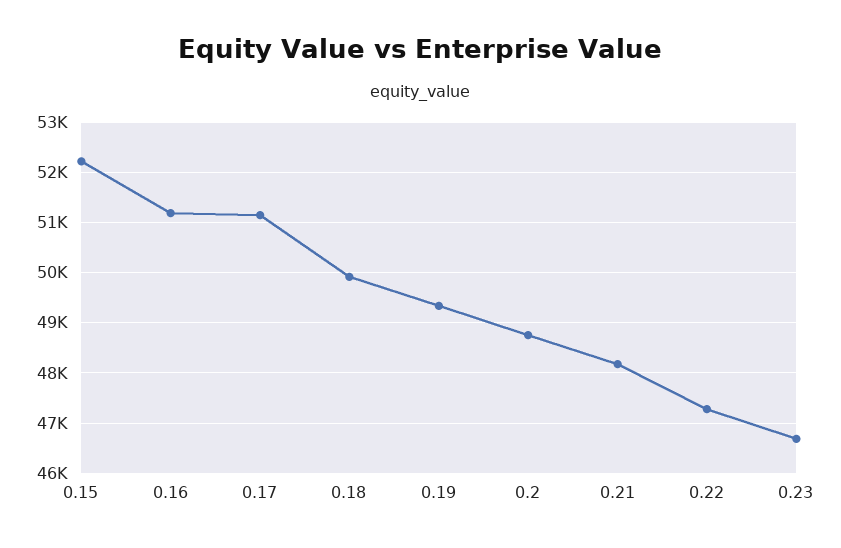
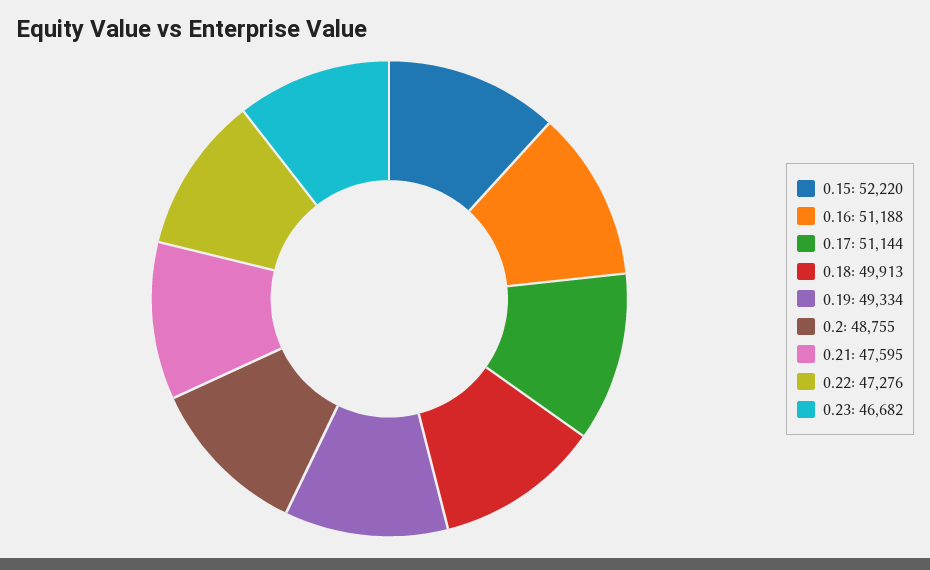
  {
    "0.15": 52220,
    "0.16": 51188,
    "0.17": 51144,
    "0.18": 49913,
    "0.19": 49334,
    "0.2": 48755,
-   "0.21": 48200,
+   "0.21": 47595,
    "0.22": 47276,
    "0.23": 46682
  }

